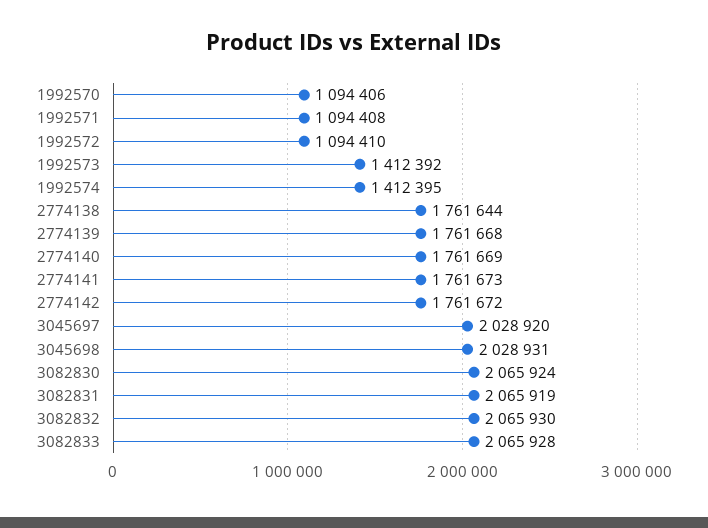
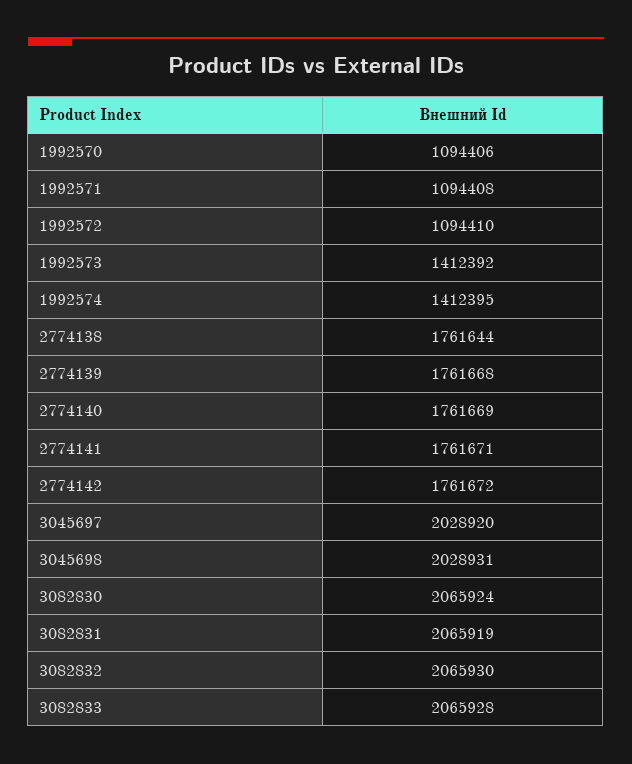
  {
    "1992570": 1094406,
    "1992571": 1094408,
    "1992572": 1094410,
    "1992573": 1412392,
    "1992574": 1412395,
    "2774138": 1761644,
    "2774139": 1761668,
    "2774140": 1761669,
-   "2774141": 1761673,
+   "2774141": 1761671,
    "2774142": 1761672,
    "3045697": 2028920,
    "3045698": 2028931,
    "3082830": 2065924,
    "3082831": 2065919,
    "3082832": 2065930,
    "3082833": 2065928
  }

